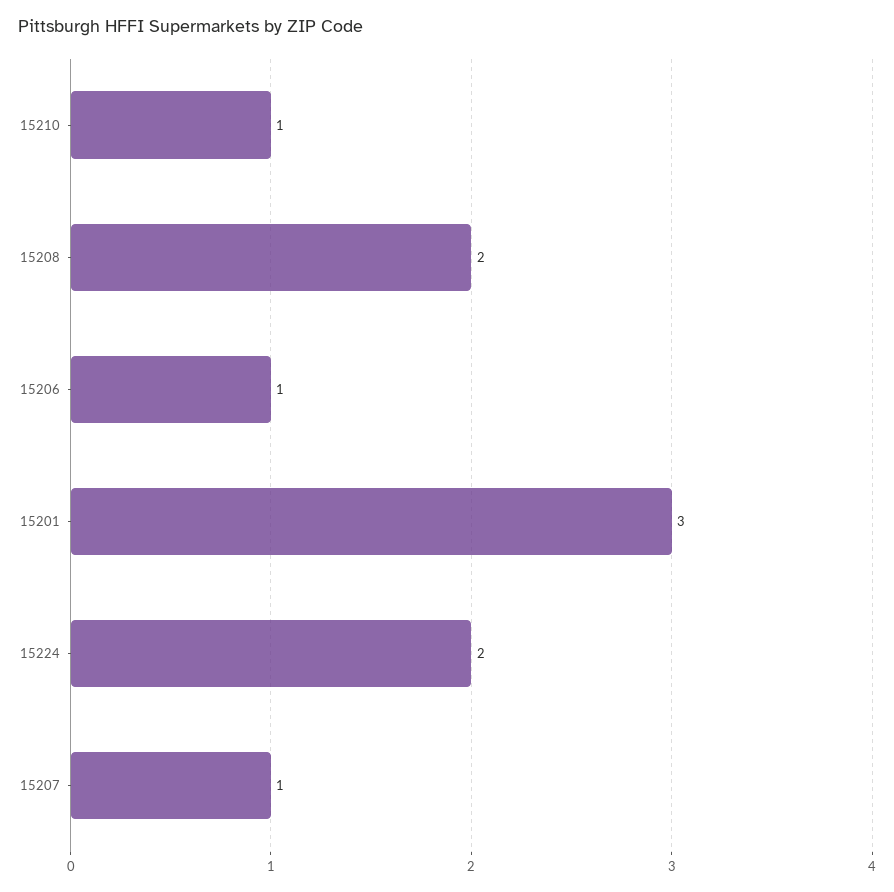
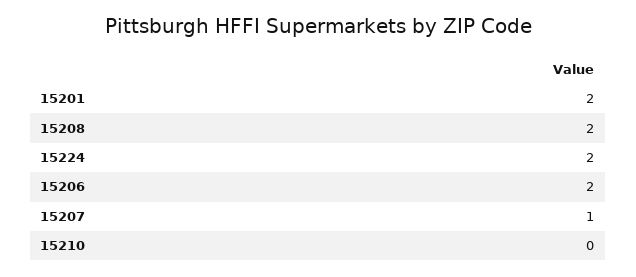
  {
-   "15210": 1,
+   "15210": 0,
    "15208": 2,
-   "15206": 1,
+   "15206": 2,
-   "15201": 3,
+   "15201": 2,
    "15224": 2,
    "15207": 1
  }

